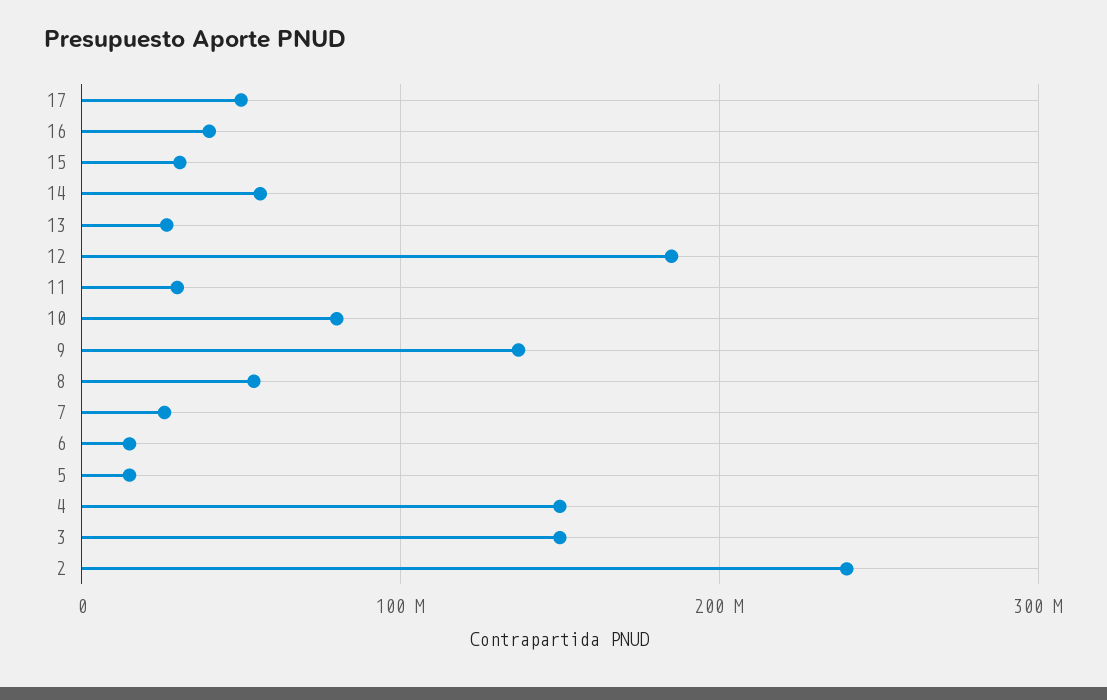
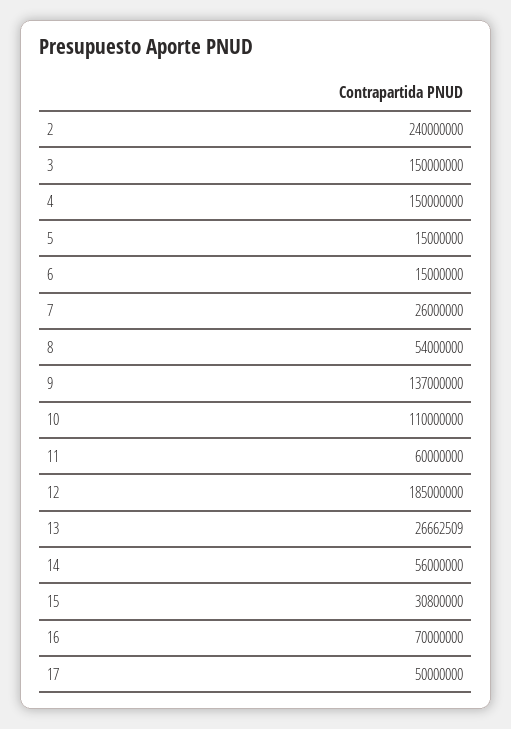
  {
    "17": 50000000,
-   "16": 40000000,
+   "16": 70000000,
    "15": 30800000,
    "14": 56000000,
    "13": 26662509,
    "12": 185000000,
-   "11": 30000000,
+   "11": 60000000,
-   "10": 80000000,
+   "10": 110000000,
    "9": 137000000,
    "8": 54000000,
    "7": 26000000,
    "6": 15000000,
    "5": 15000000,
    "4": 150000000,
    "3": 150000000,
    "2": 240000000
  }

